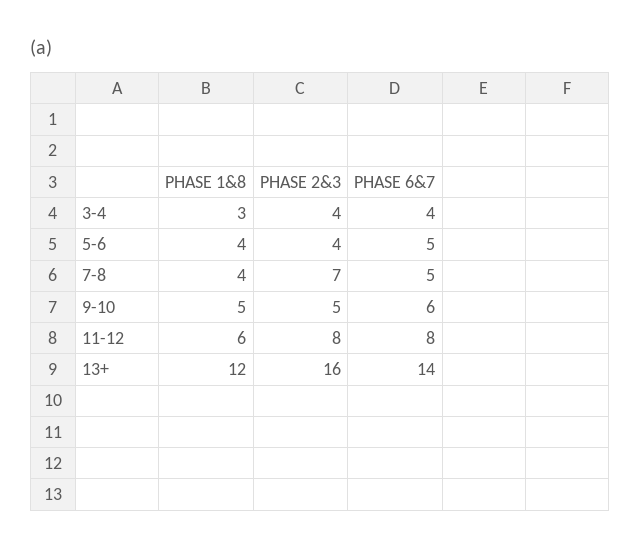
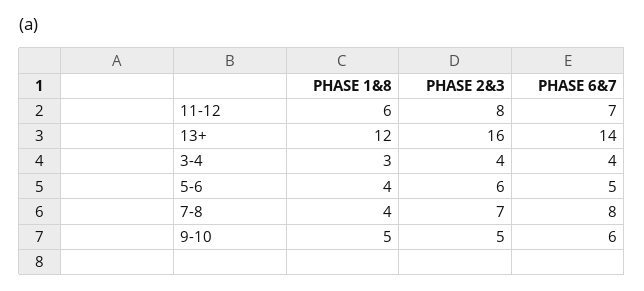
  {
    "PHASE 1&8": {
      "3-4": 3,
      "5-6": 4,
      "7-8": 4,
      "9-10": 5,
      "11-12": 6,
      "13+": 12
    },
    "PHASE 2&3": {
      "3-4": 4,
-     "5-6": 4,
+     "5-6": 6,
      "7-8": 7,
      "9-10": 5,
      "11-12": 8,
      "13+": 16
    },
    "PHASE 6&7": {
      "3-4": 4,
      "5-6": 5,
-     "7-8": 5,
+     "7-8": 8,
      "9-10": 6,
-     "11-12": 8,
+     "11-12": 7,
      "13+": 14
    }
  }

